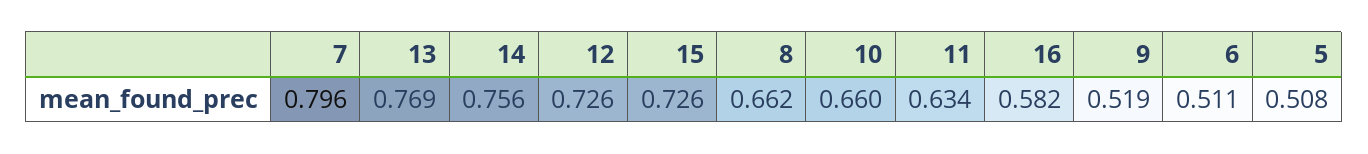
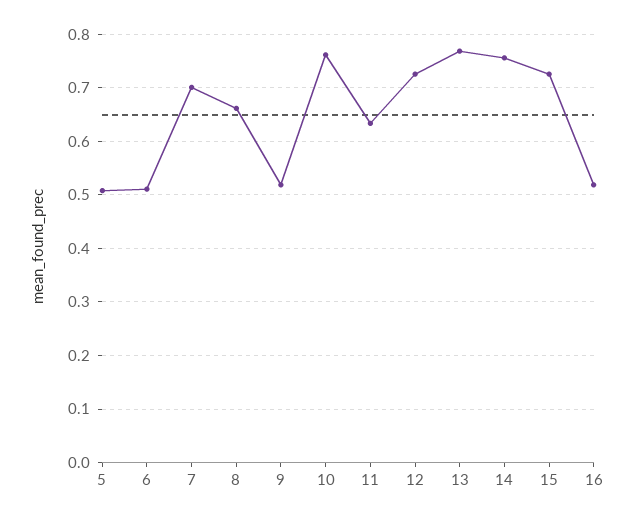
  {
-   "7": 0.796,
+   "7": 0.7,
    "13": 0.769,
    "14": 0.756,
    "12": 0.726,
    "15": 0.726,
    "8": 0.662,
-   "10": 0.66,
+   "10": 0.76,
    "11": 0.634,
-   "16": 0.582,
+   "16": 0.52,
    "9": 0.519,
    "6": 0.511,
    "5": 0.508
  }

